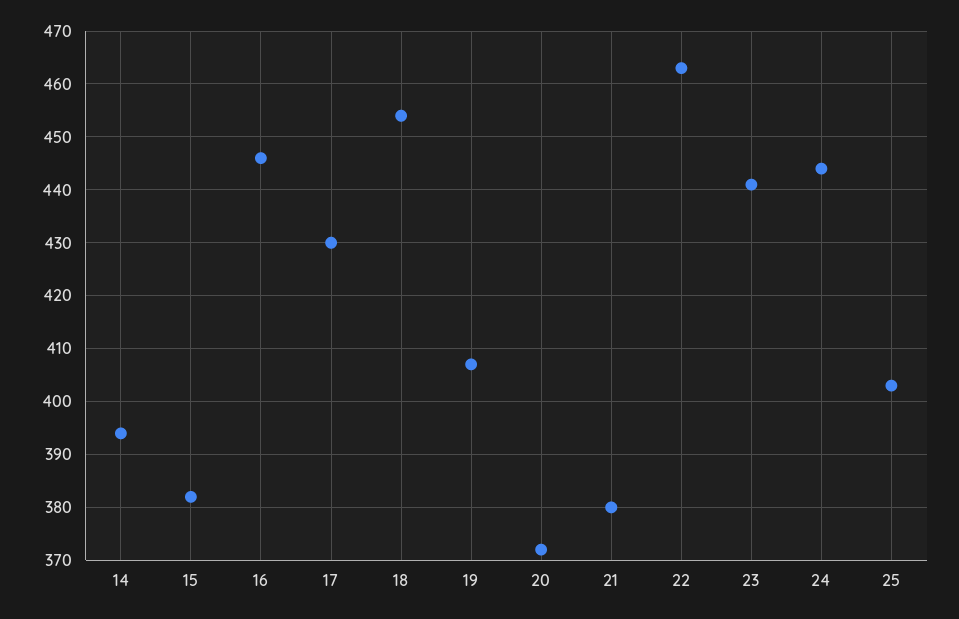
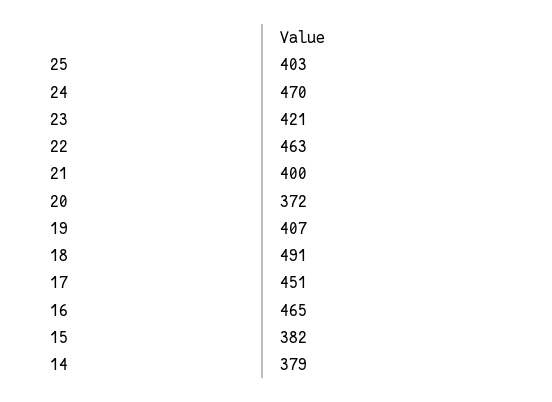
  {
-   "14": 395,
+   "14": 379,
    "15": 382,
-   "16": 445,
+   "16": 465,
-   "17": 430,
+   "17": 451,
-   "18": 455,
+   "18": 491,
    "19": 407,
    "20": 372,
-   "21": 380,
+   "21": 400,
    "22": 463,
-   "23": 440,
+   "23": 421,
-   "24": 445,
+   "24": 470,
    "25": 403
  }

